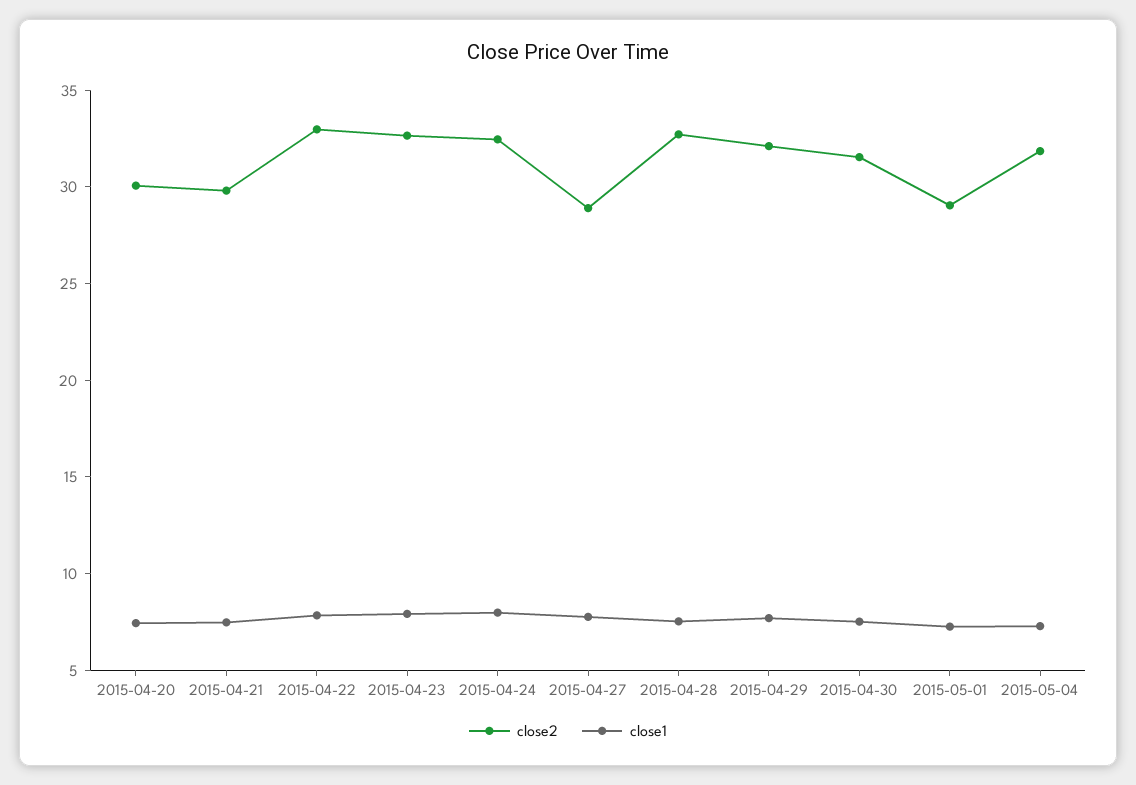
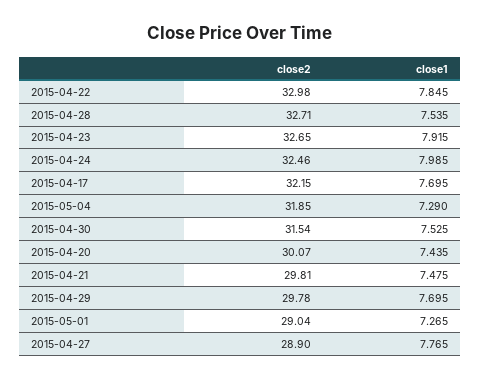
  {
    "close2": {
      "2015-04-20": 30.07,
      "2015-04-21": 29.81,
      "2015-04-22": 32.98,
      "2015-04-23": 32.65,
      "2015-04-24": 32.46,
      "2015-04-27": 28.9,
      "2015-04-28": 32.71,
-     "2015-04-29": 32,
+     "2015-04-29": 29.78,
      "2015-04-30": 31.54,
      "2015-05-01": 29.04,
-     "2015-05-04": 31.85
+     "2015-05-04": 31.85,
+     "2015-04-17": 32.15
    },
    "close1": {
      "2015-04-20": 7.435,
      "2015-04-21": 7.475,
      "2015-04-22": 7.845,
      "2015-04-23": 7.915,
      "2015-04-24": 7.985,
      "2015-04-27": 7.765,
      "2015-04-28": 7.535,
      "2015-04-29": 7.695,
      "2015-04-30": 7.525,
      "2015-05-01": 7.265,
-     "2015-05-04": 7.29
+     "2015-05-04": 7.29,
+     "2015-04-17": 7.695
    }
  }

